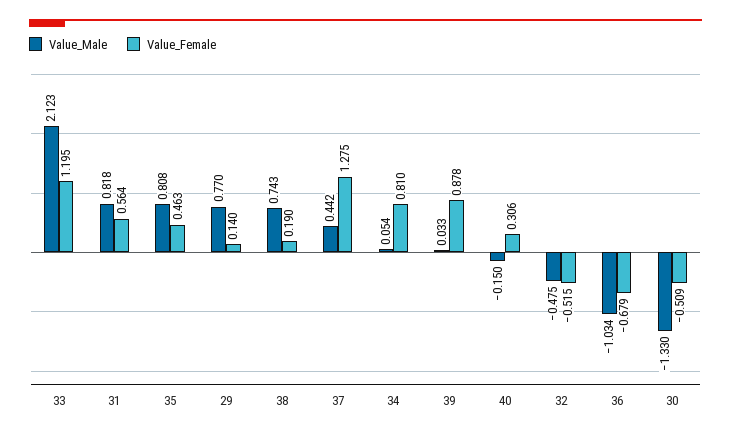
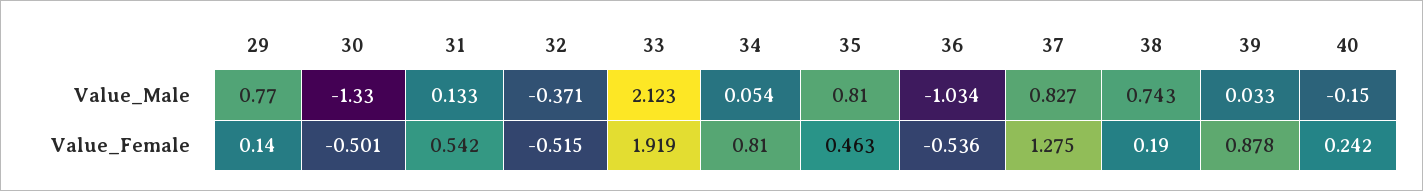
  {
    "Value_Male": {
      "33": 2.123,
-     "31": 0.818,
+     "31": 0.133,
-     "35": 0.808,
+     "35": 0.81,
      "29": 0.77,
      "38": 0.743,
-     "37": 0.442,
+     "37": 0.827,
      "34": 0.054,
      "39": 0.033,
      "40": -0.15,
-     "32": -0.475,
+     "32": -0.371,
      "36": -1.034,
      "30": -1.33
    },
    "Value_Female": {
-     "33": 1.195,
+     "33": 1.919,
-     "31": 0.564,
+     "31": 0.542,
      "35": 0.463,
      "29": 0.14,
      "38": 0.19,
      "37": 1.275,
      "34": 0.81,
      "39": 0.878,
-     "40": 0.306,
+     "40": 0.242,
      "32": -0.515,
-     "36": -0.679,
+     "36": -0.536,
-     "30": -0.509
+     "30": -0.501
    }
  }

